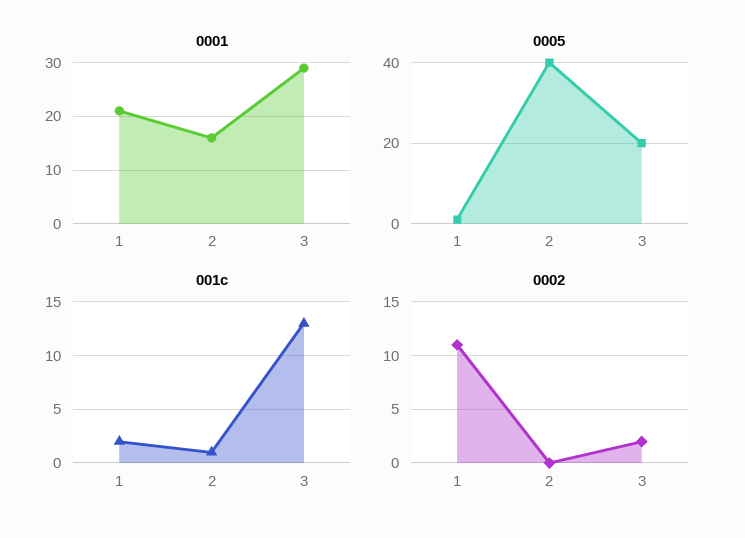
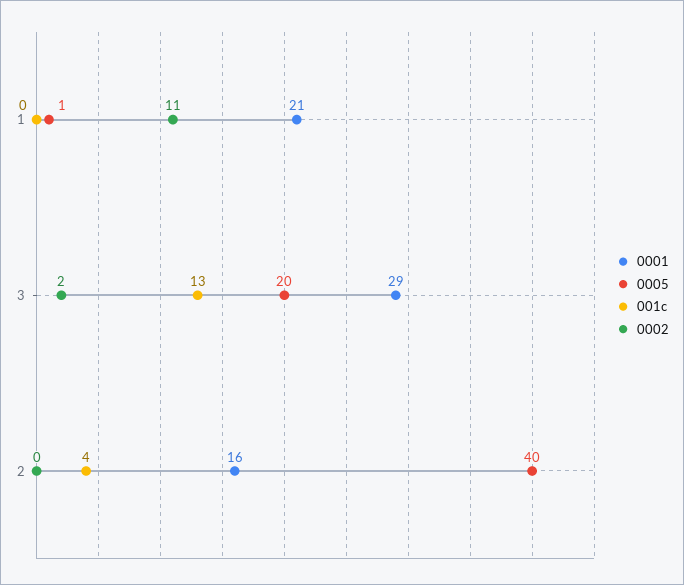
  {
    "0001": {
      "1": 21,
      "2": 16,
      "3": 29
    },
    "0005": {
      "1": 1,
      "2": 40,
      "3": 20
    },
    "001c": {
-     "1": 2,
+     "1": 0,
-     "2": 1,
+     "2": 4,
      "3": 13
    },
    "0002": {
      "1": 11,
      "2": 0,
      "3": 2
    }
  }

